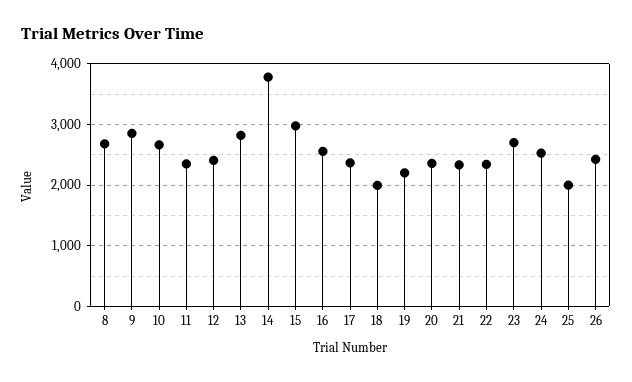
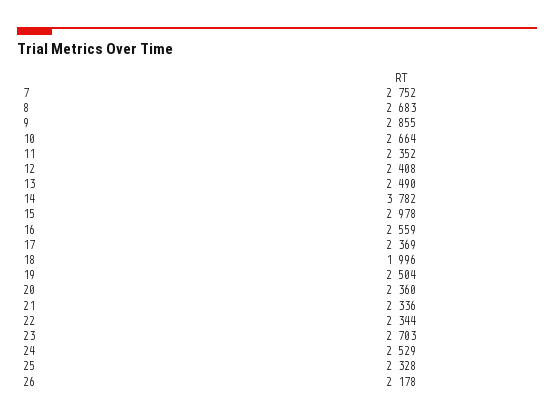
  {
    "8": 2683,
    "9": 2855,
    "10": 2664,
    "11": 2352,
    "12": 2408,
-   "13": 2800,
+   "13": 2490,
    "14": 3782,
    "15": 2978,
    "16": 2559,
    "17": 2369,
    "18": 1996,
-   "19": 2200,
+   "19": 2504,
    "20": 2360,
    "21": 2336,
    "22": 2344,
    "23": 2703,
    "24": 2529,
-   "25": 2000,
+   "25": 2328,
-   "26": 2400
+   "26": 2178,
+   "7": 2752
  }

